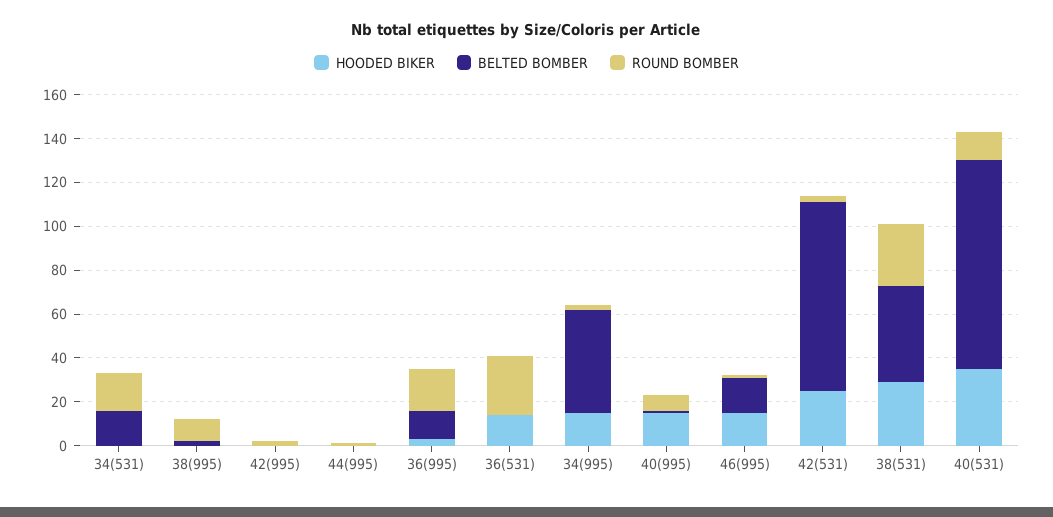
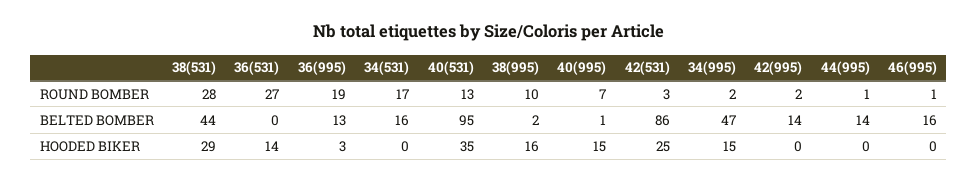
  {
    "HOODED BIKER": {
      "34(531)": 0,
-     "38(995)": 0,
+     "38(995)": 16,
      "42(995)": 0,
      "44(995)": 0,
      "36(995)": 3,
      "36(531)": 14,
      "34(995)": 15,
      "40(995)": 15,
-     "46(995)": 15,
+     "46(995)": 0,
      "42(531)": 25,
      "38(531)": 29,
      "40(531)": 35
    },
    "BELTED BOMBER": {
      "34(531)": 16,
      "38(995)": 2,
-     "42(995)": 0,
+     "42(995)": 14,
-     "44(995)": 0,
+     "44(995)": 14,
      "36(995)": 13,
      "36(531)": 0,
      "34(995)": 47,
      "40(995)": 1,
      "46(995)": 16,
      "42(531)": 86,
      "38(531)": 44,
      "40(531)": 95
    },
    "ROUND BOMBER": {
      "34(531)": 17,
      "38(995)": 10,
      "42(995)": 2,
      "44(995)": 1,
      "36(995)": 19,
      "36(531)": 27,
      "34(995)": 2,
      "40(995)": 7,
      "46(995)": 1,
      "42(531)": 3,
      "38(531)": 28,
      "40(531)": 13
    }
  }

